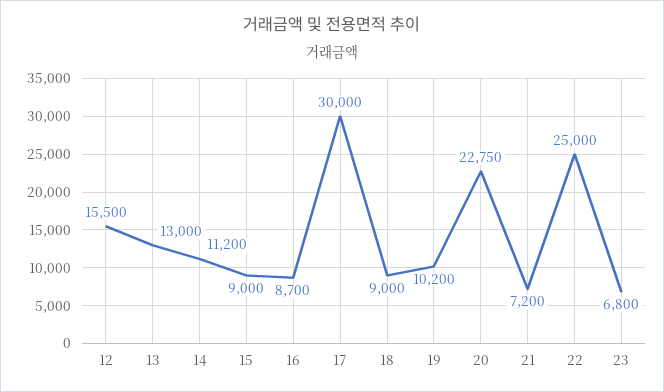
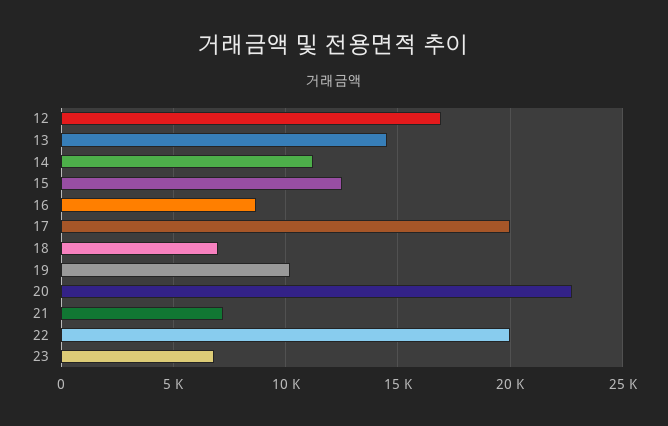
  {
-   "12": 15500,
+   "12": 17000,
-   "13": 13000,
+   "13": 14500,
    "14": 11200,
-   "15": 9000,
+   "15": 12500,
    "16": 8700,
-   "17": 30000,
+   "17": 20000,
-   "18": 9000,
+   "18": 7000,
    "19": 10200,
    "20": 22750,
    "21": 7200,
-   "22": 25000,
+   "22": 20000,
    "23": 6800
  }

